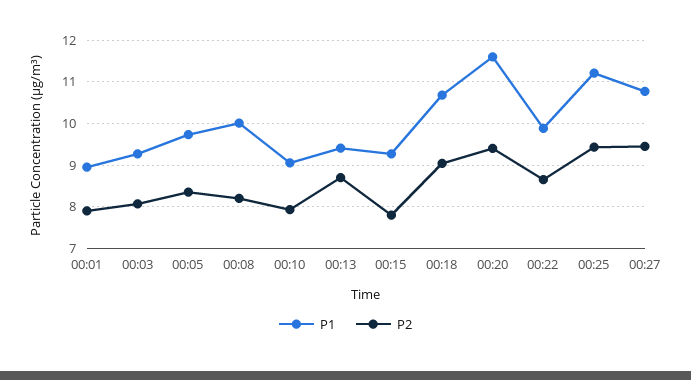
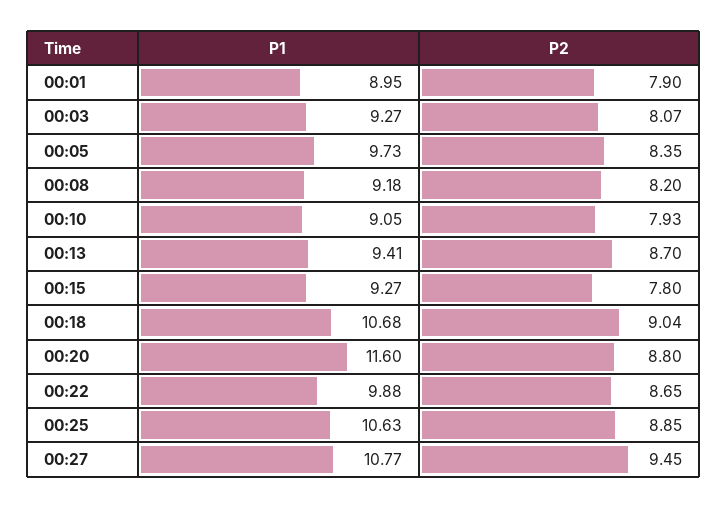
  {
    "P1": {
      "00:01": 8.95,
      "00:03": 9.27,
      "00:05": 9.73,
-     "00:08": 10,
+     "00:08": 9.18,
      "00:10": 9.05,
      "00:13": 9.41,
      "00:15": 9.27,
      "00:18": 10.68,
      "00:20": 11.6,
      "00:22": 9.88,
-     "00:25": 11.2,
+     "00:25": 10.63,
      "00:27": 10.77
    },
    "P2": {
      "00:01": 7.9,
      "00:03": 8.07,
      "00:05": 8.35,
      "00:08": 8.2,
      "00:10": 7.93,
      "00:13": 8.7,
      "00:15": 7.8,
      "00:18": 9.04,
-     "00:20": 9.4,
+     "00:20": 8.8,
      "00:22": 8.65,
-     "00:25": 9.4,
+     "00:25": 8.85,
      "00:27": 9.45
    }
  }

